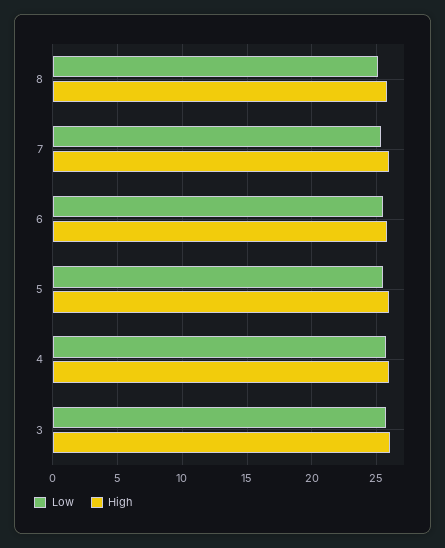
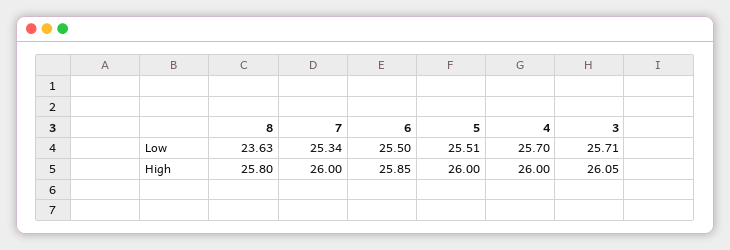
  {
    "Low": {
-     "8": 25,
+     "8": 23.63,
      "7": 25.34,
      "6": 25.5,
      "5": 25.51,
      "4": 25.7,
      "3": 25.71
    },
    "High": {
      "8": 25.8,
      "7": 26,
      "6": 25.85,
      "5": 26,
      "4": 26,
      "3": 26.05
    }
  }

